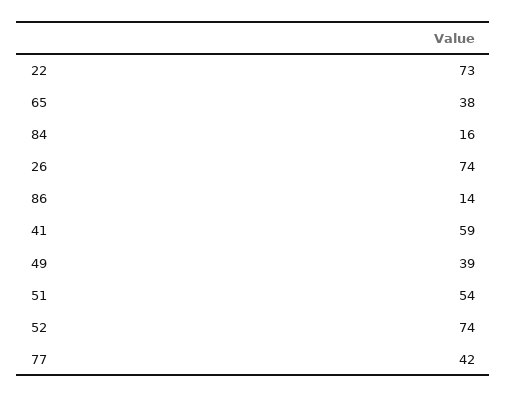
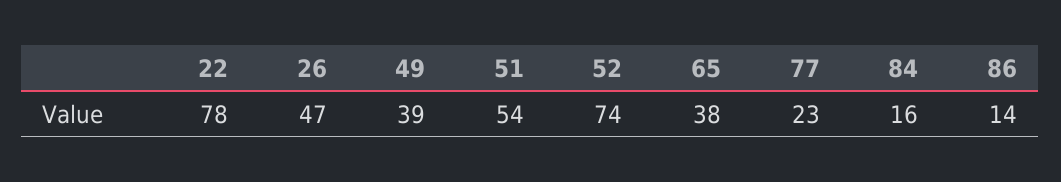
  {
-   "22": 73,
+   "22": 78,
    "65": 38,
    "84": 16,
-   "26": 74,
+   "26": 47,
    "86": 14,
-   "41": 59,
    "49": 39,
    "51": 54,
    "52": 74,
-   "77": 42
+   "77": 23
  }

